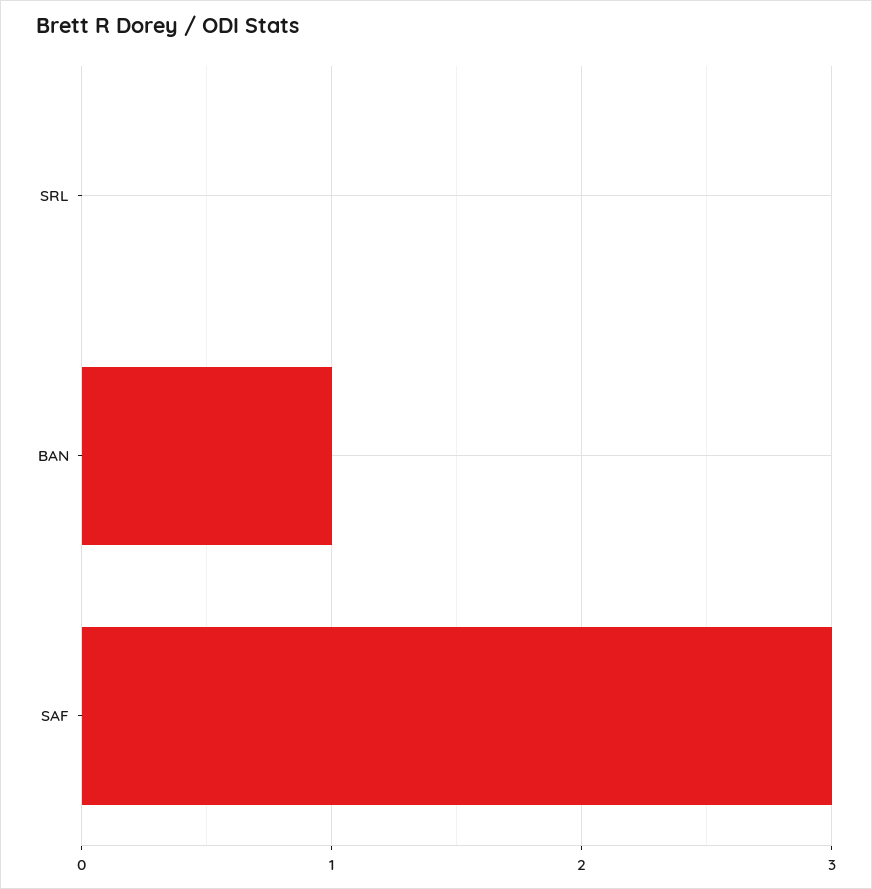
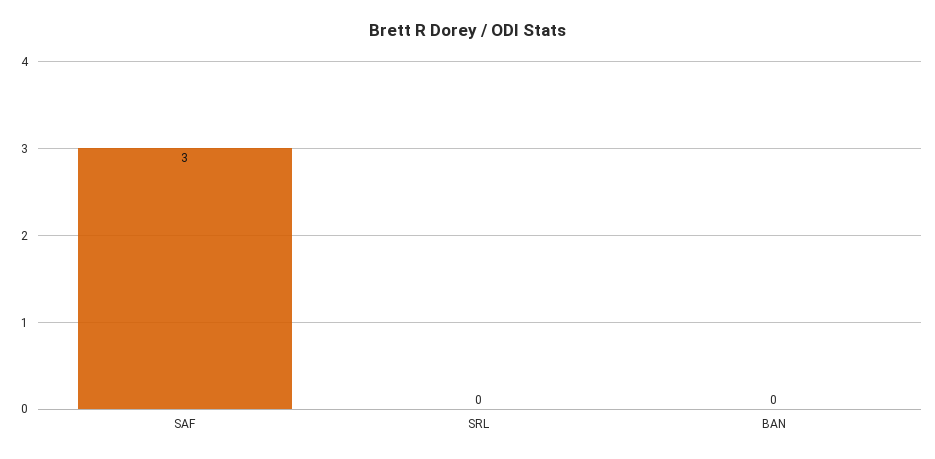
  {
    "SRL": 0,
-   "BAN": 1,
+   "BAN": 0,
    "SAF": 3
  }

